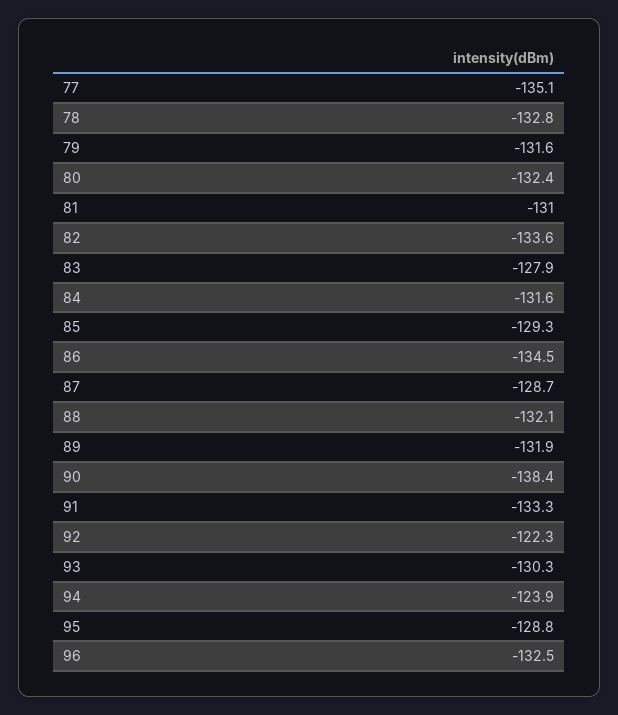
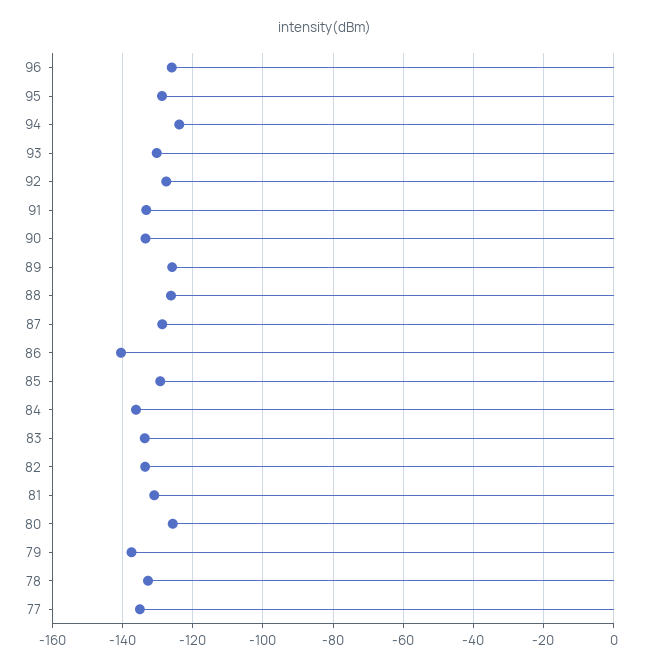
  {
    "77": -135.1,
    "78": -132.8,
-   "79": -131.6,
+   "79": -138,
-   "80": -132.4,
+   "80": -126,
    "81": -131,
    "82": -133.6,
-   "83": -127.9,
+   "83": -134,
-   "84": -131.6,
+   "84": -136,
    "85": -129.3,
-   "86": -134.5,
+   "86": -140,
    "87": -128.7,
-   "88": -132.1,
+   "88": -126,
-   "89": -131.9,
+   "89": -126,
-   "90": -138.4,
+   "90": -134,
    "91": -133.3,
-   "92": -122.3,
+   "92": -128,
    "93": -130.3,
    "94": -123.9,
    "95": -128.8,
-   "96": -132.5
+   "96": -126
  }

